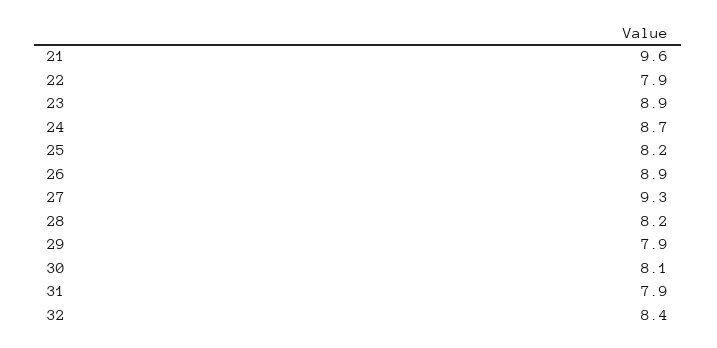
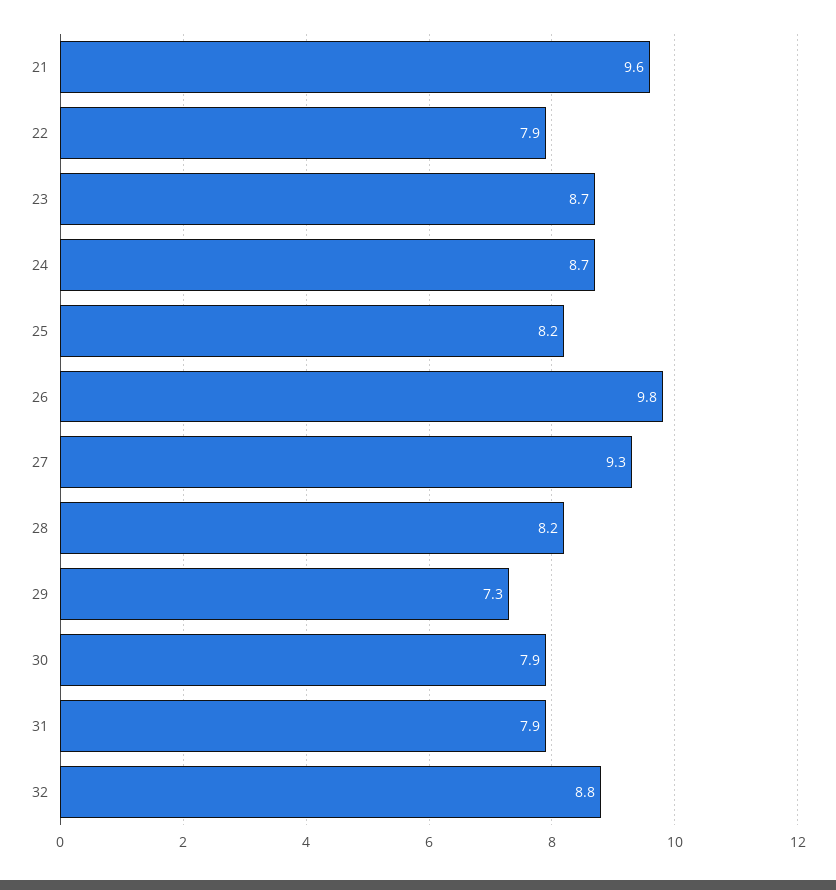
  {
    "21": 9.6,
    "22": 7.9,
-   "23": 8.9,
+   "23": 8.7,
    "24": 8.7,
    "25": 8.2,
-   "26": 8.9,
+   "26": 9.8,
    "27": 9.3,
    "28": 8.2,
-   "29": 7.9,
+   "29": 7.3,
-   "30": 8.1,
+   "30": 7.9,
    "31": 7.9,
-   "32": 8.4
+   "32": 8.8
  }

